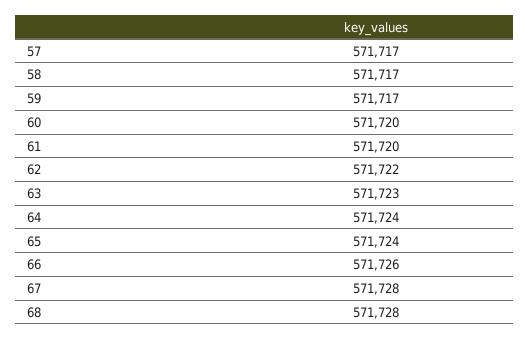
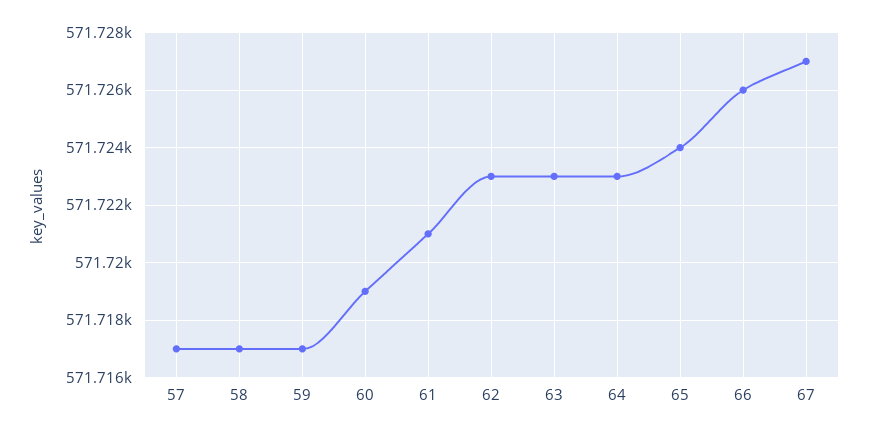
  {
    "57": 571717,
    "58": 571717,
    "59": 571717,
-   "60": 571720,
+   "60": 571719,
-   "61": 571720,
+   "61": 571721,
-   "62": 571722,
+   "62": 571723,
    "63": 571723,
-   "64": 571724,
+   "64": 571723,
    "65": 571724,
    "66": 571726,
-   "67": 571728,
+   "67": 571727
-   "68": 571728
  }

